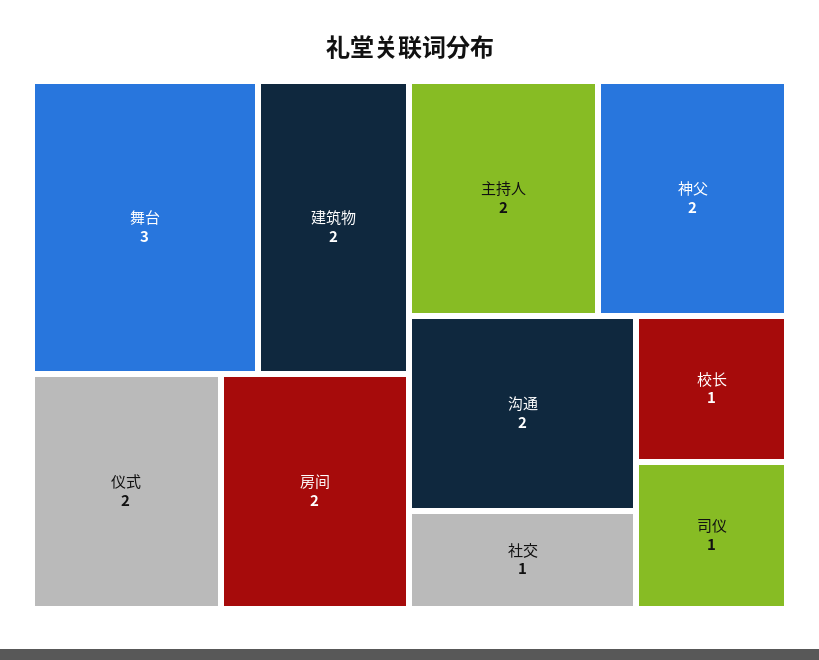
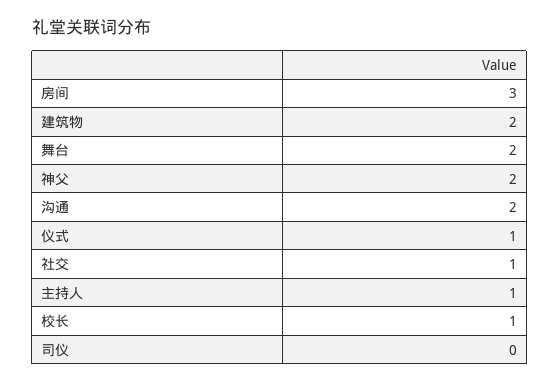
  {
-   "舞台": 3,
+   "舞台": 2,
    "建筑物": 2,
-   "仪式": 2,
+   "仪式": 1,
-   "房间": 2,
+   "房间": 3,
-   "主持人": 2,
+   "主持人": 1,
    "神父": 2,
    "沟通": 2,
    "社交": 1,
    "校长": 1,
-   "司仪": 1
+   "司仪": 0
  }

